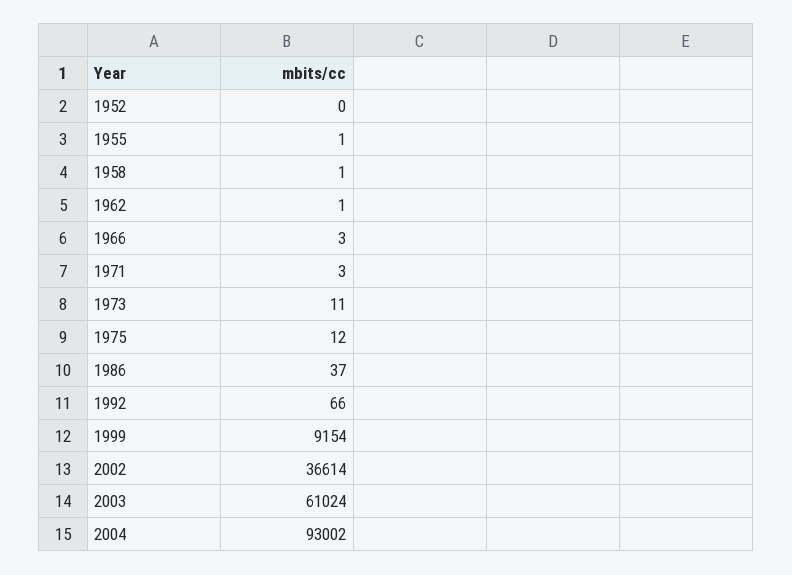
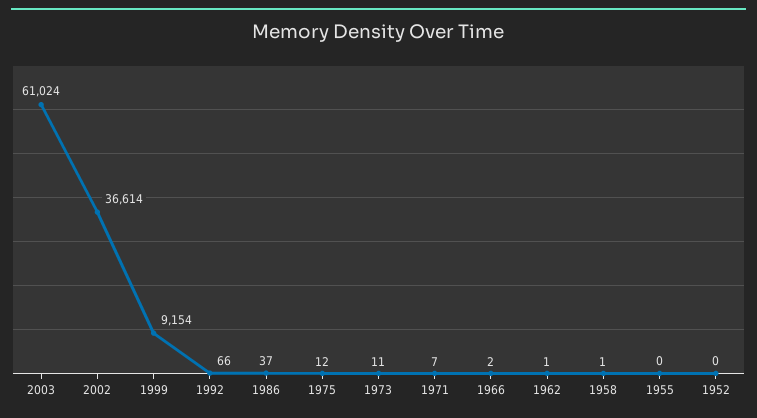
  {
    "1952": 0,
-   "1955": 1,
+   "1955": 0,
    "1958": 1,
    "1962": 1,
-   "1966": 3,
+   "1966": 2,
-   "1971": 3,
+   "1971": 7,
    "1973": 11,
    "1975": 12,
    "1986": 37,
    "1992": 66,
    "1999": 9154,
    "2002": 36614,
-   "2003": 61024,
+   "2003": 61024
-   "2004": 93002
  }

